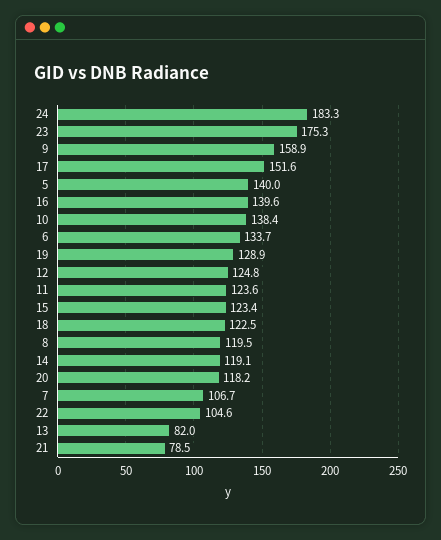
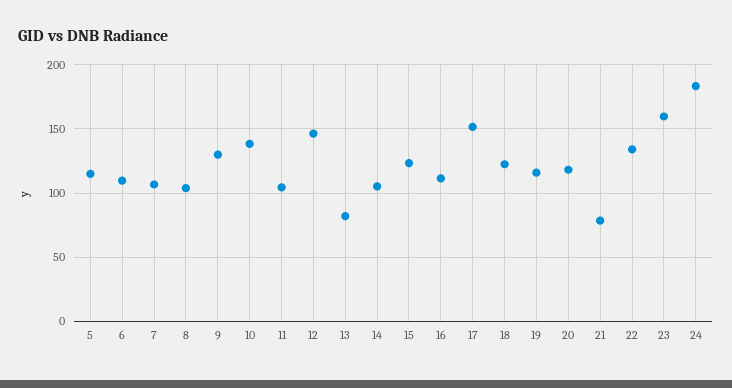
  {
    "24": 183.3,
-   "23": 175.3,
+   "23": 160,
-   "9": 158.9,
+   "9": 130,
    "17": 151.6,
-   "5": 140,
+   "5": 115,
-   "16": 139.6,
+   "16": 110,
    "10": 138.4,
-   "6": 133.7,
+   "6": 110,
-   "19": 128.9,
+   "19": 115,
-   "12": 124.8,
+   "12": 145,
-   "11": 123.6,
+   "11": 105,
    "15": 123.4,
    "18": 122.5,
-   "8": 119.5,
+   "8": 105,
-   "14": 119.1,
+   "14": 105,
    "20": 118.2,
    "7": 106.7,
-   "22": 104.6,
+   "22": 135,
    "13": 82,
    "21": 78.5
  }

